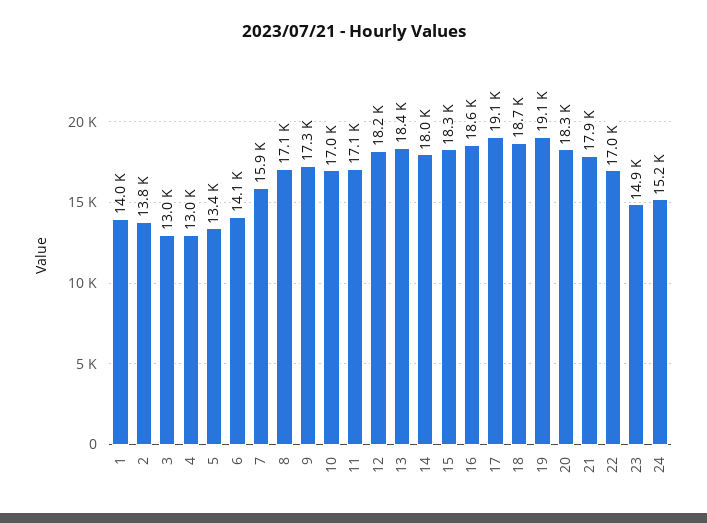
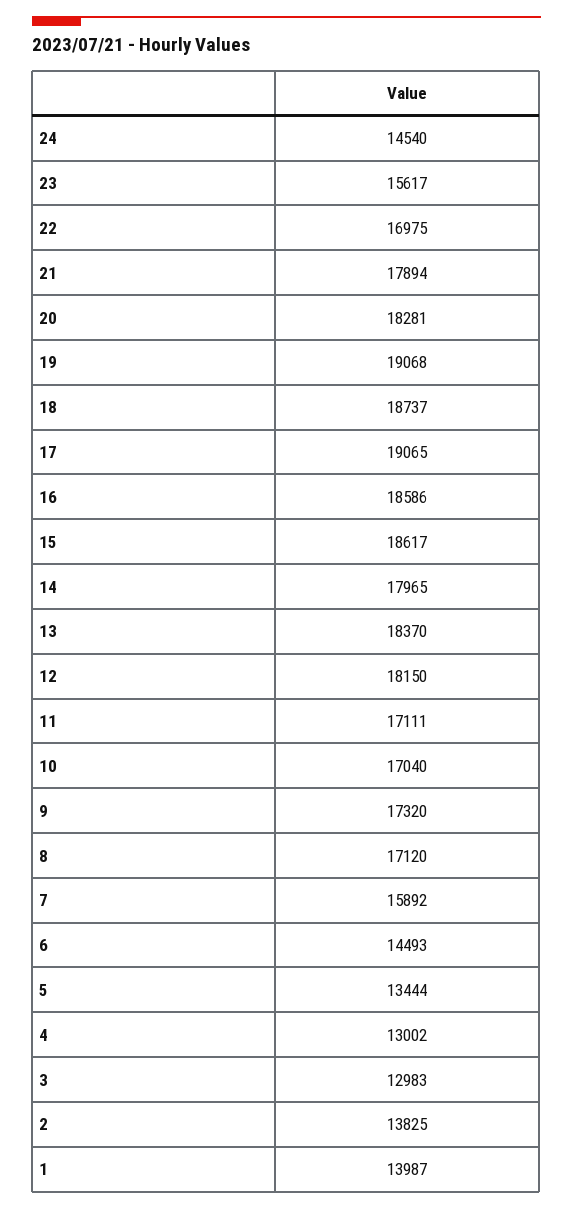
  {
    "1": 13987,
    "2": 13825,
    "3": 12983,
    "4": 13002,
    "5": 13444,
-   "6": 14100,
+   "6": 14493,
    "7": 15892,
    "8": 17120,
    "9": 17320,
    "10": 17040,
    "11": 17111,
    "12": 18150,
    "13": 18370,
    "14": 17965,
-   "15": 18300,
+   "15": 18617,
    "16": 18586,
    "17": 19065,
    "18": 18737,
    "19": 19068,
    "20": 18281,
    "21": 17894,
    "22": 16975,
-   "23": 14900,
+   "23": 15617,
-   "24": 15200
+   "24": 14540
  }

